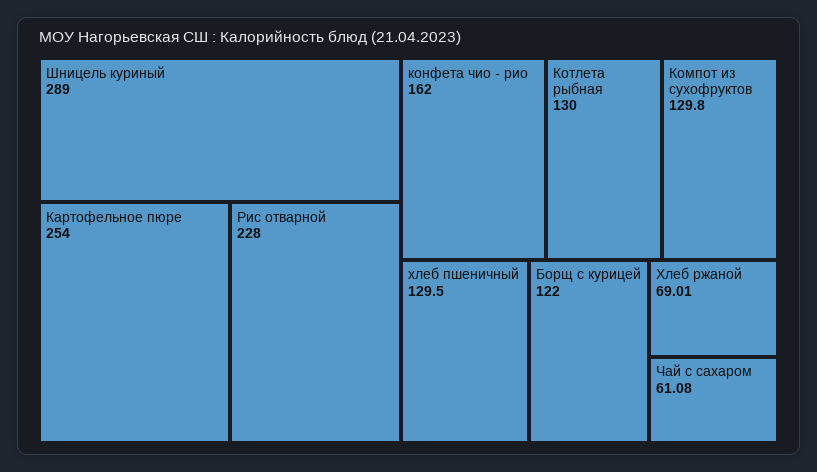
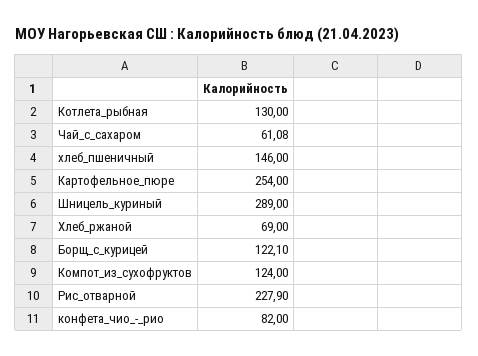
  {
    "Шницель куриный": 289,
    "Картофельное пюре": 254,
-   "Рис отварной": 228,
+   "Рис отварной": 227.9,
-   "конфета чио - рио": 162,
+   "конфета чио - рио": 82,
    "Котлета рыбная": 130,
-   "Компот из сухофруктов": 129.8,
+   "Компот из сухофруктов": 124,
-   "хлеб пшеничный": 129.5,
+   "хлеб пшеничный": 146,
-   "Борщ с курицей": 122,
+   "Борщ с курицей": 122.1,
-   "Хлеб ржаной": 69.01,
+   "Хлеб ржаной": 69,
    "Чай с сахаром": 61.08
  }

